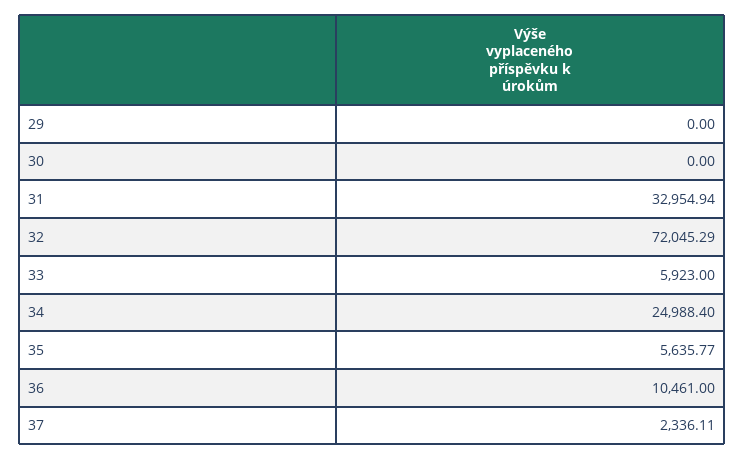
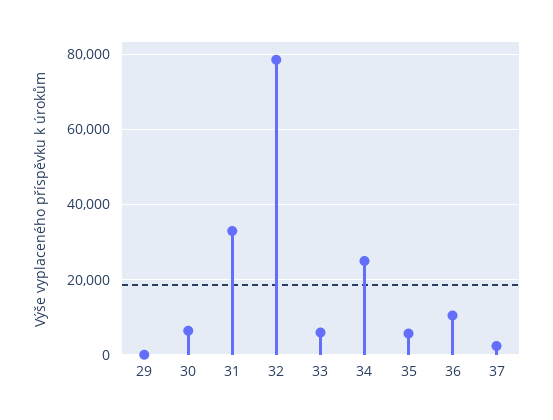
  {
    "29": 0,
-   "30": 0,
+   "30": 6000,
    "31": 32954.94,
-   "32": 72045.29,
+   "32": 78000,
    "33": 5923,
    "34": 24988.4,
    "35": 5635.77,
    "36": 10461,
    "37": 2336.11
  }

